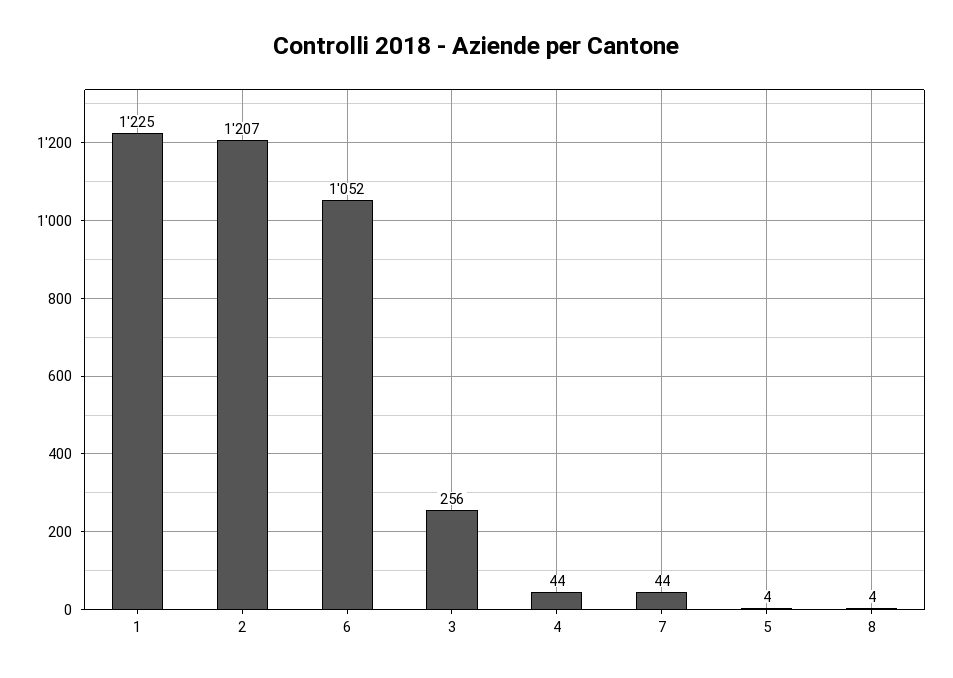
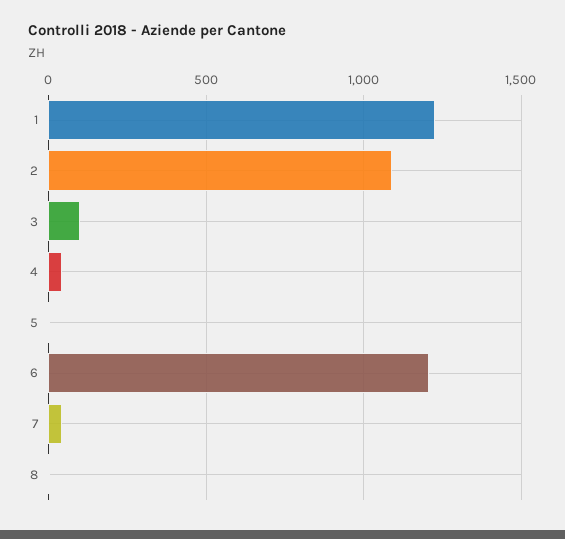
  {
    "1": 1225,
-   "2": 1207,
+   "2": 1100,
-   "6": 1052,
+   "6": 1200,
-   "3": 256,
+   "3": 100,
    "4": 44,
    "7": 44,
    "5": 4,
    "8": 4
  }

